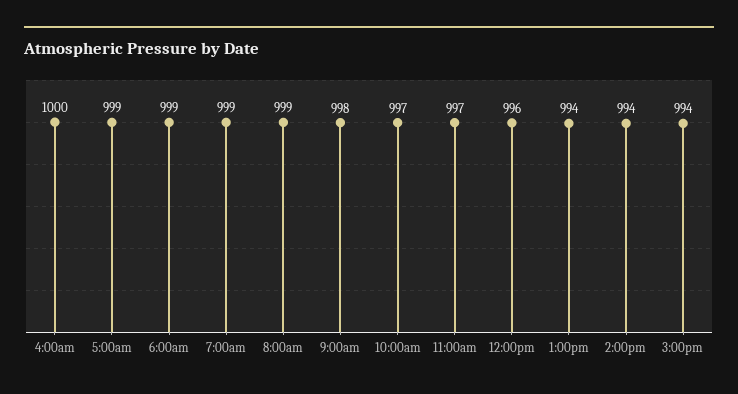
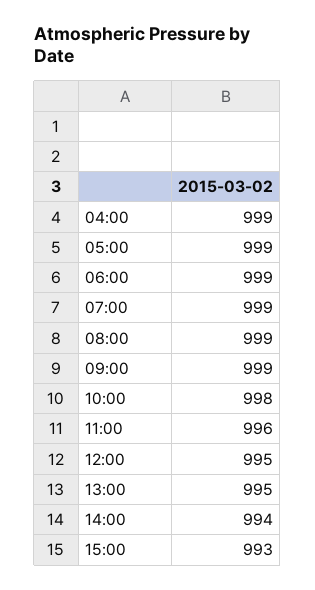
  {
-   "4:00am": 1000,
+   "4:00am": 999,
    "5:00am": 999,
    "6:00am": 999,
    "7:00am": 999,
    "8:00am": 999,
-   "9:00am": 998,
+   "9:00am": 999,
-   "10:00am": 997,
+   "10:00am": 998,
-   "11:00am": 997,
+   "11:00am": 996,
-   "12:00pm": 996,
+   "12:00pm": 995,
-   "1:00pm": 994,
+   "1:00pm": 995,
    "2:00pm": 994,
-   "3:00pm": 994
+   "3:00pm": 993
  }

